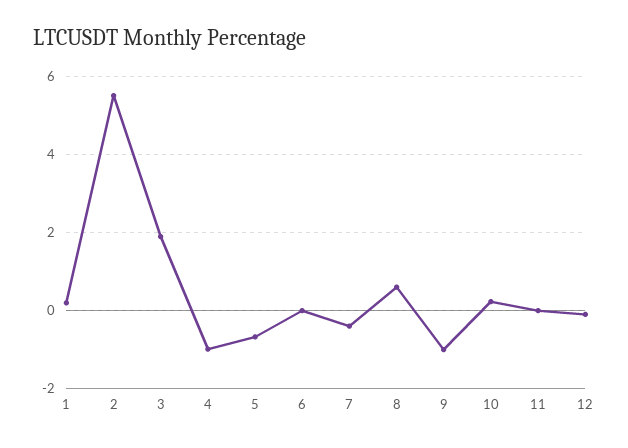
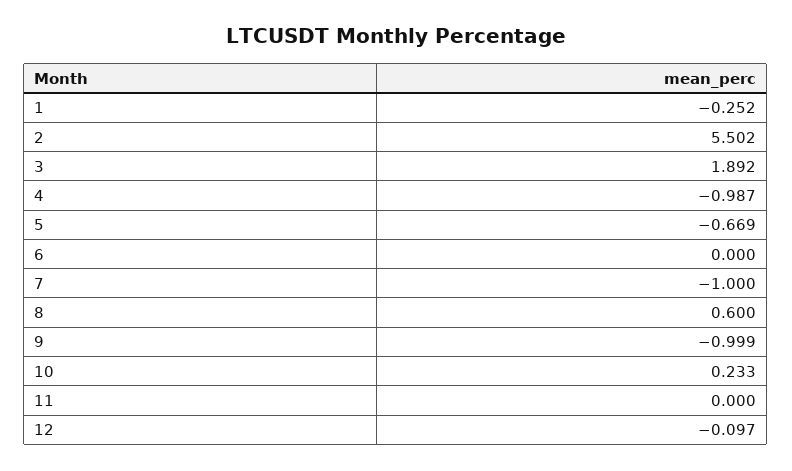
  {
-   "1": 0.2,
+   "1": -0.252,
    "2": 5.502,
    "3": 1.892,
    "4": -0.987,
    "5": -0.669,
    "6": 0,
-   "7": -0.4,
+   "7": -1,
    "8": 0.6,
    "9": -0.999,
    "10": 0.233,
    "11": 0,
    "12": -0.097
  }

